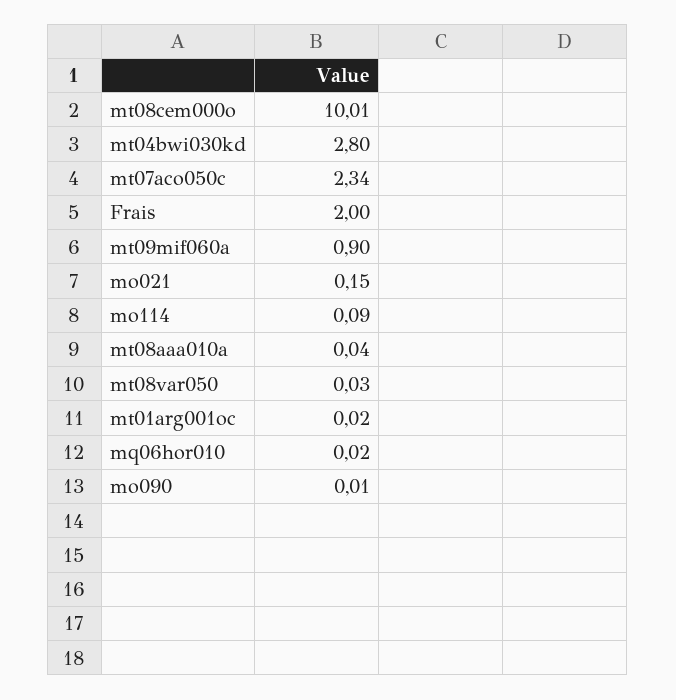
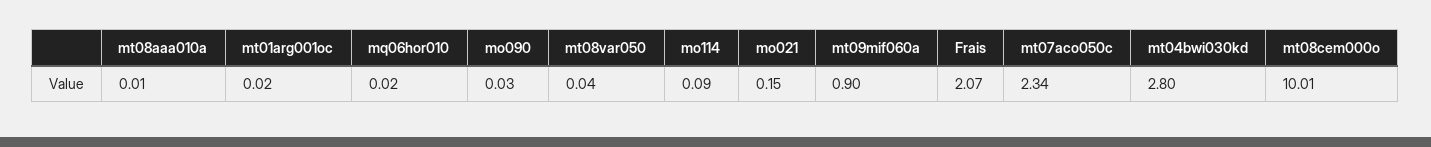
  {
    "mt08cem000o": 10.01,
    "mt04bwi030kd": 2.8,
    "mt07aco050c": 2.34,
-   "Frais": 2,
+   "Frais": 2.07,
    "mt09mif060a": 0.9,
    "mo021": 0.15,
    "mo114": 0.09,
-   "mt08aaa010a": 0.04,
+   "mt08aaa010a": 0.01,
-   "mt08var050": 0.03,
+   "mt08var050": 0.04,
    "mt01arg001oc": 0.02,
    "mq06hor010": 0.02,
-   "mo090": 0.01
+   "mo090": 0.03
  }

